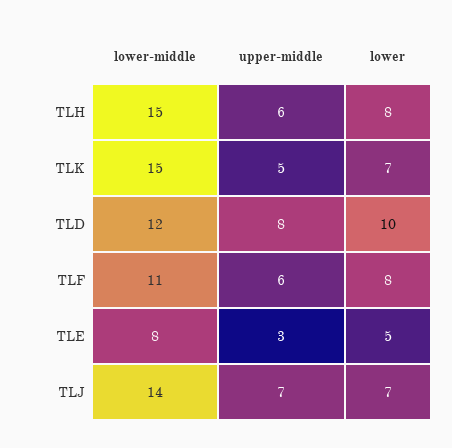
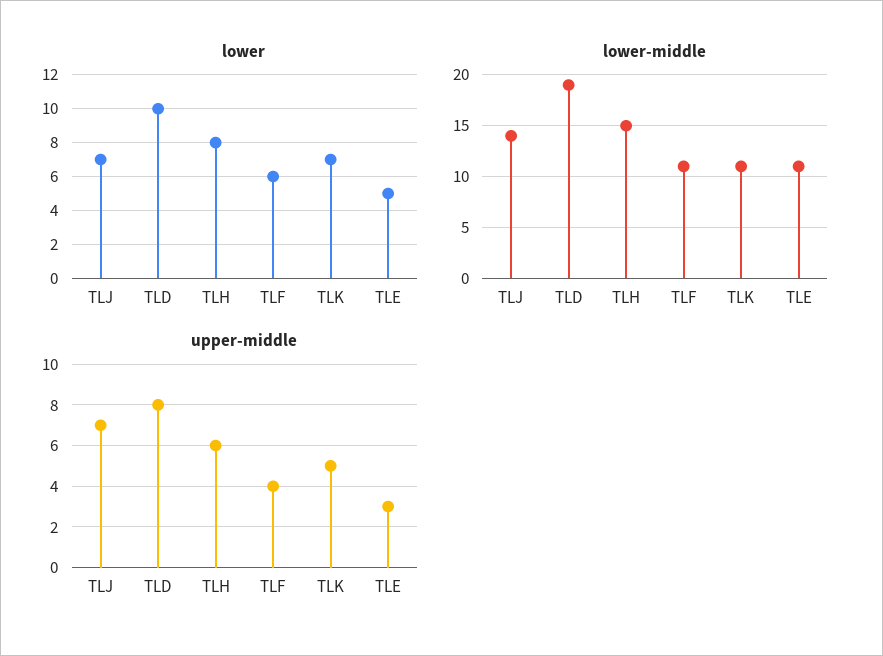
  {
    "lower-middle": {
      "TLH": 15,
-     "TLK": 15,
+     "TLK": 11,
-     "TLD": 12,
+     "TLD": 19,
      "TLF": 11,
-     "TLE": 8,
+     "TLE": 11,
      "TLJ": 14
    },
    "upper-middle": {
      "TLH": 6,
      "TLK": 5,
      "TLD": 8,
-     "TLF": 6,
+     "TLF": 4,
      "TLE": 3,
      "TLJ": 7
    },
    "lower": {
      "TLH": 8,
      "TLK": 7,
      "TLD": 10,
-     "TLF": 8,
+     "TLF": 6,
      "TLE": 5,
      "TLJ": 7
    }
  }

